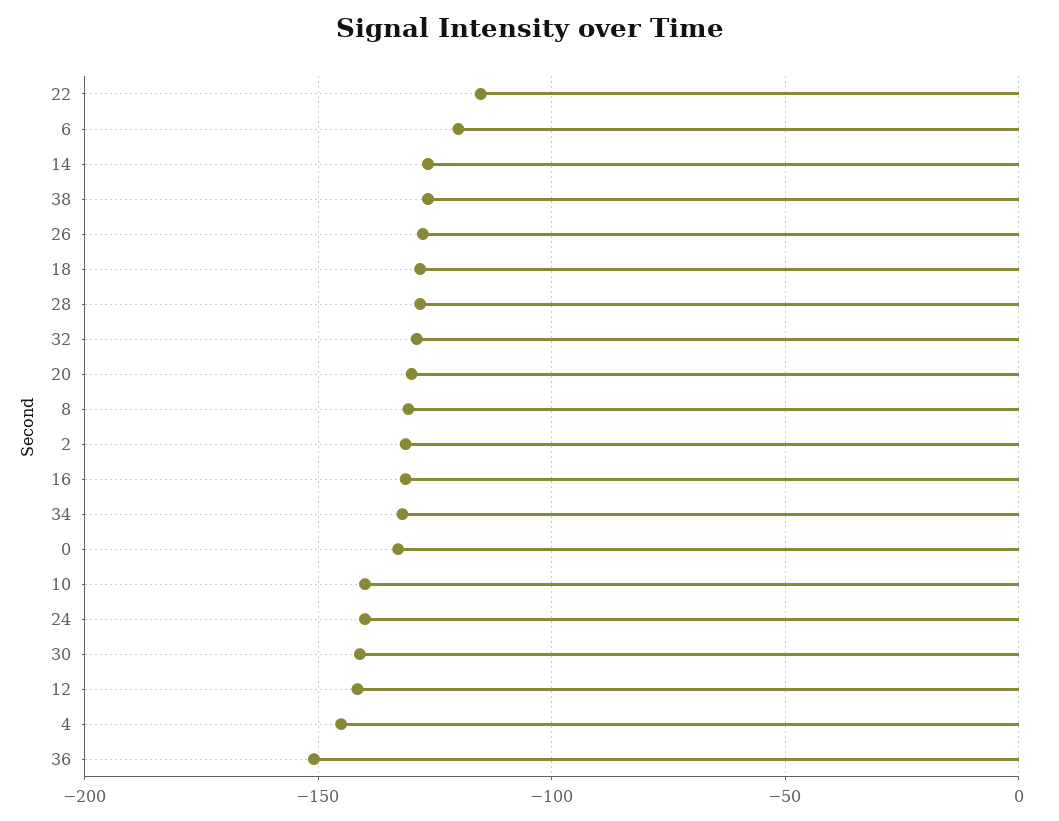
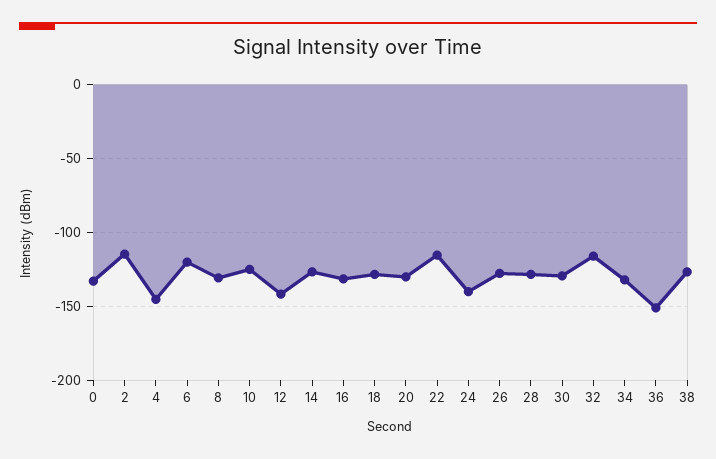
  {
    "22": -115,
    "6": -120,
    "14": -125,
    "38": -125,
    "26": -130,
    "18": -130,
    "28": -130,
-   "32": -130,
+   "32": -115,
    "20": -130,
    "8": -130,
-   "2": -130,
+   "2": -115,
    "16": -130,
    "34": -130,
    "0": -135,
-   "10": -140,
+   "10": -125,
    "24": -140,
-   "30": -140,
+   "30": -130,
    "12": -140,
    "4": -145,
    "36": -150
  }

